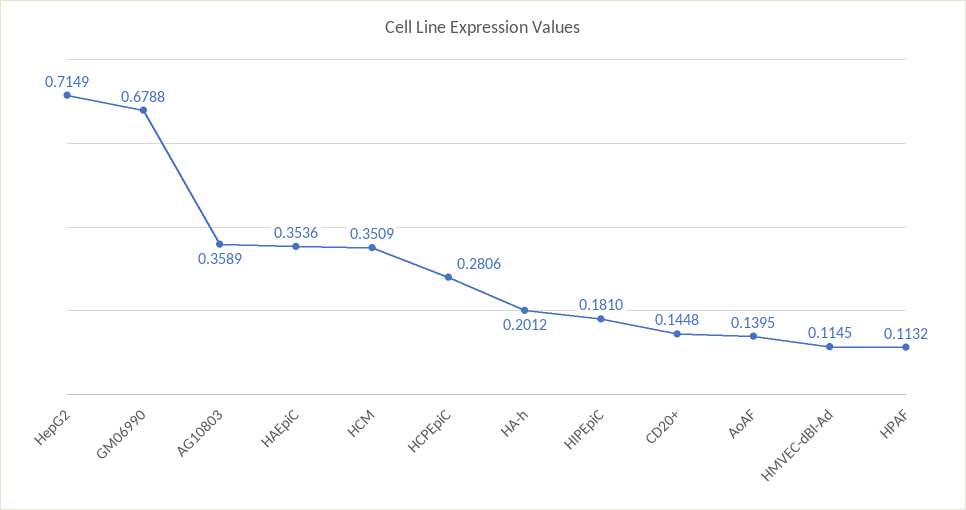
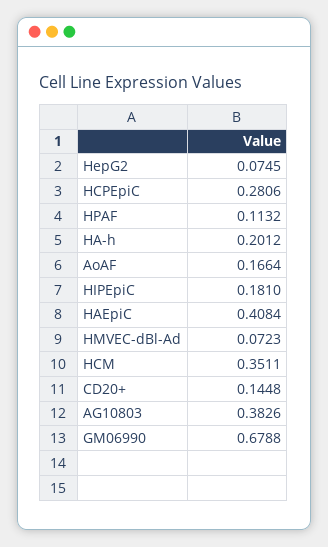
  {
-   "HepG2": 0.7149,
+   "HepG2": 0.0745,
    "GM06990": 0.6788,
-   "AG10803": 0.3589,
+   "AG10803": 0.3826,
-   "HAEpiC": 0.3536,
+   "HAEpiC": 0.4084,
-   "HCM": 0.3509,
+   "HCM": 0.3511,
    "HCPEpiC": 0.2806,
    "HA-h": 0.2012,
    "HIPEpiC": 0.181,
    "CD20+": 0.1448,
-   "AoAF": 0.1395,
+   "AoAF": 0.1664,
-   "HMVEC-dBl-Ad": 0.1145,
+   "HMVEC-dBl-Ad": 0.0723,
    "HPAF": 0.1132
  }

